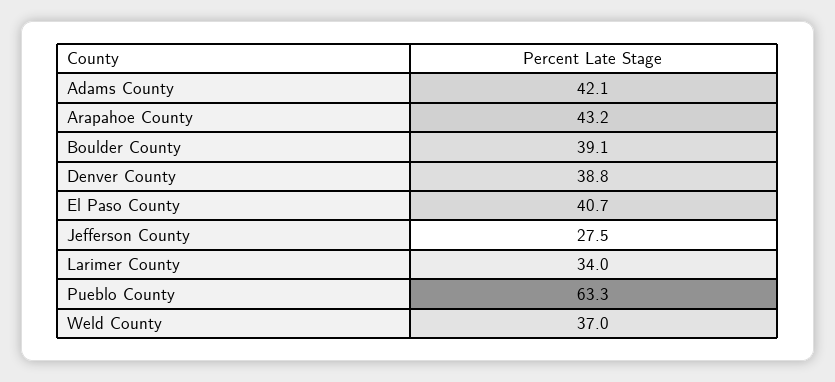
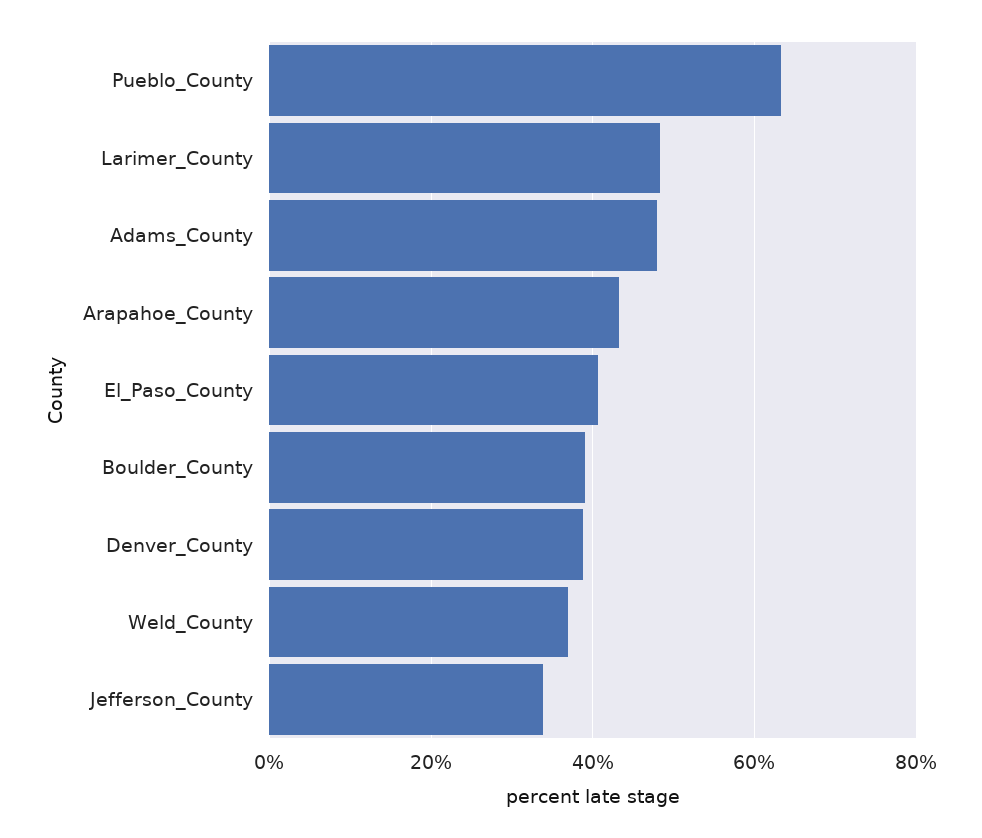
  {
-   "Adams County": 42.1,
+   "Adams County": 48,
    "Arapahoe County": 43.2,
    "Boulder County": 39.1,
    "Denver County": 38.8,
    "El Paso County": 40.7,
-   "Jefferson County": 27.5,
+   "Jefferson County": 34,
-   "Larimer County": 34,
+   "Larimer County": 48,
    "Pueblo County": 63.3,
    "Weld County": 37
  }

